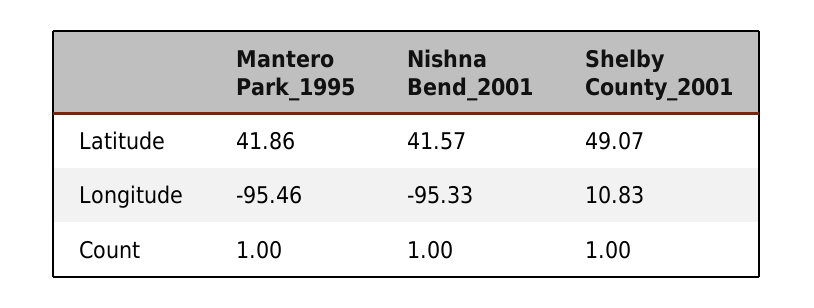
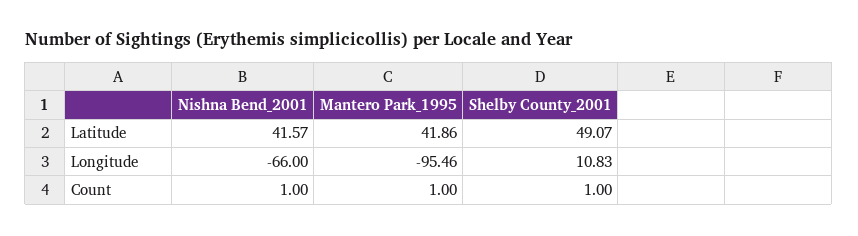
  {
    "Mantero Park_1995": {
      "Latitude": 41.86,
      "Longitude": -95.46,
      "Count": 1
    },
    "Nishna Bend_2001": {
      "Latitude": 41.57,
-     "Longitude": -95.33,
+     "Longitude": -66,
      "Count": 1
    },
    "Shelby County_2001": {
      "Latitude": 49.07,
      "Longitude": 10.83,
      "Count": 1
    }
  }

